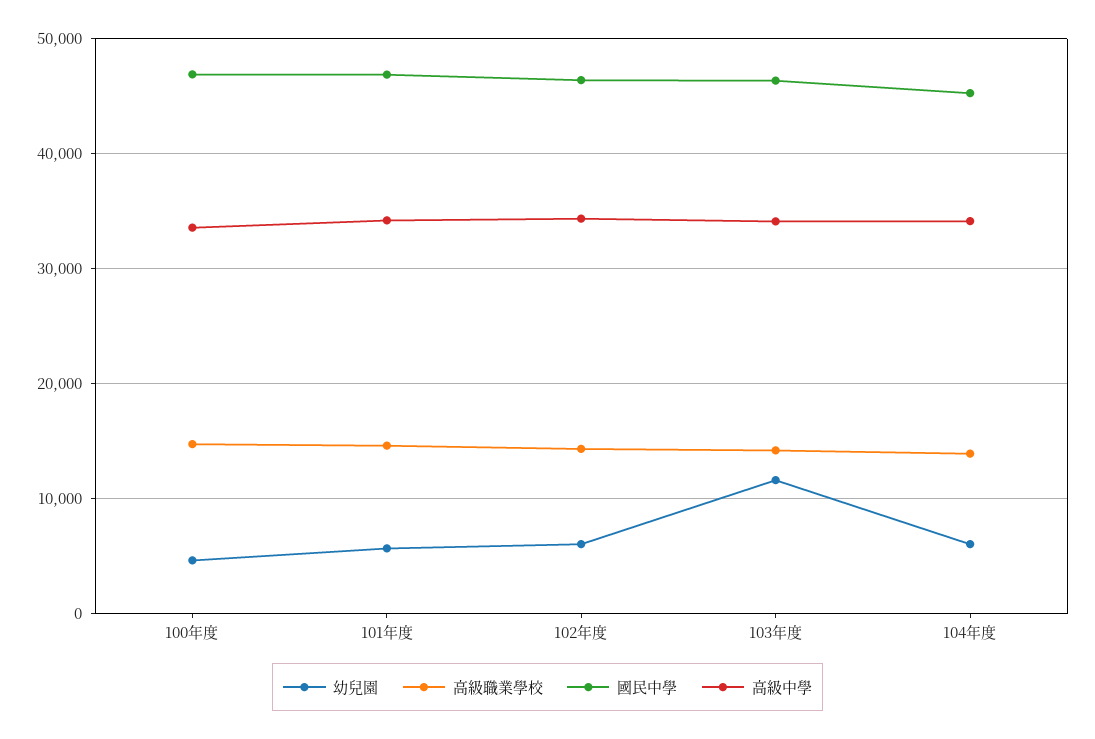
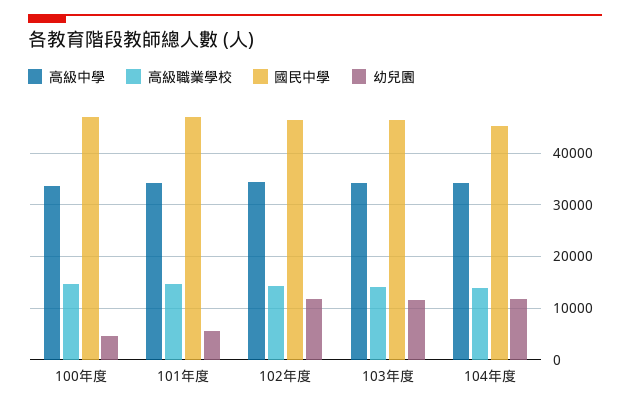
  {
    "幼兒園": {
      "100年度": 5000,
      "101年度": 6000,
-     "102年度": 6000,
+     "102年度": 12000,
      "103年度": 12000,
-     "104年度": 6000
+     "104年度": 12000
    },
    "高級職業學校": {
      "100年度": 15000,
      "101年度": 15000,
      "102年度": 14000,
      "103年度": 14000,
      "104年度": 14000
    },
    "國民中學": {
      "100年度": 47000,
      "101年度": 47000,
      "102年度": 46000,
      "103年度": 46000,
      "104年度": 45000
    },
    "高級中學": {
      "100年度": 34000,
      "101年度": 34000,
      "102年度": 34000,
      "103年度": 34000,
      "104年度": 34000
    }
  }

